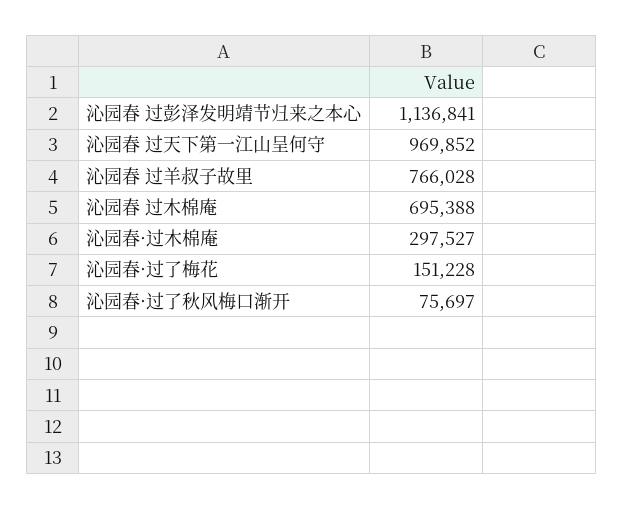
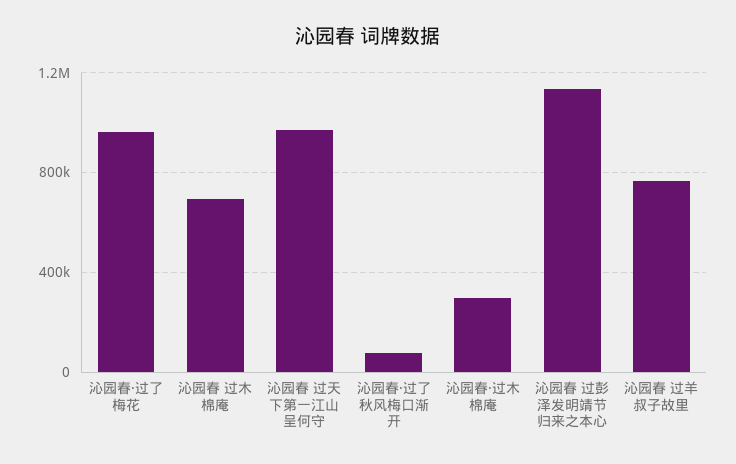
  {
    "沁园春 过彭泽发明靖节归来之本心": 1136841,
    "沁园春 过天下第一江山呈何守": 969852,
    "沁园春 过羊叔子故里": 766028,
    "沁园春 过木棉庵": 695388,
    "沁园春·过木棉庵": 297527,
-   "沁园春·过了梅花": 151228,
+   "沁园春·过了梅花": 950000,
    "沁园春·过了秋风梅口渐开": 75697
  }

